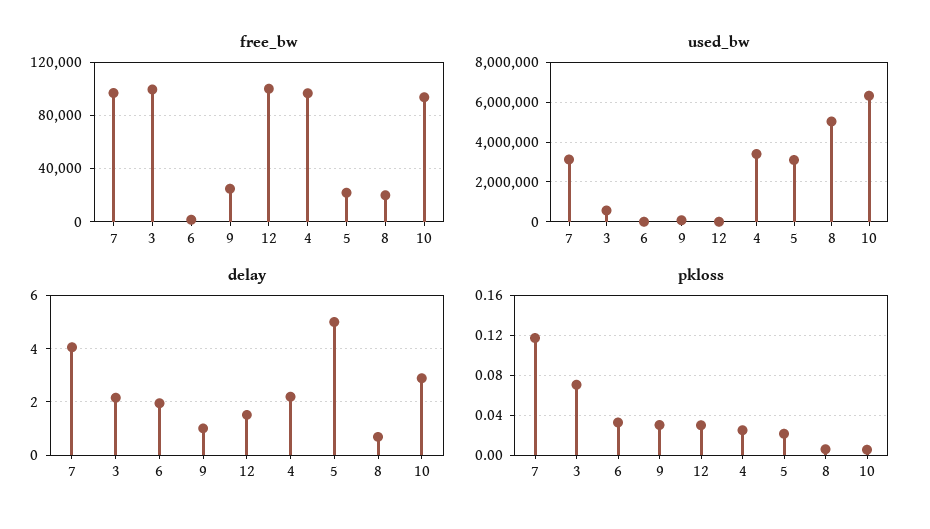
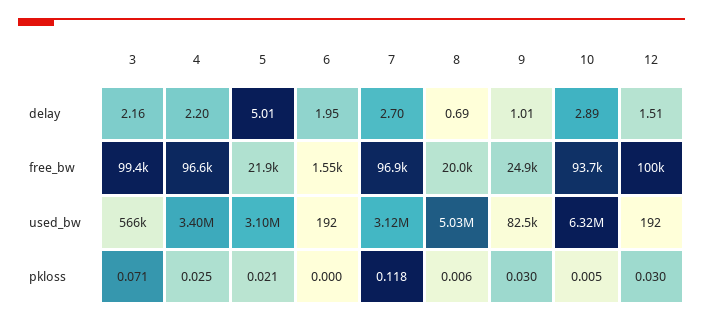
  {
    "free_bw": {
      "7": 96900,
      "3": 99400,
      "6": 1550,
      "9": 24900,
      "12": 100000,
      "4": 96600,
      "5": 21900,
      "8": 20000,
      "10": 93700
    },
    "used_bw": {
      "7": 3120000,
      "3": 566000,
      "6": 192,
      "9": 82500,
      "12": 192,
      "4": 3400000,
      "5": 3100000,
      "8": 5030000,
      "10": 6320000
    },
    "delay": {
-     "7": 4,
+     "7": 2.7,
      "3": 2.16,
      "6": 1.95,
      "9": 1.01,
      "12": 1.51,
      "4": 2.2,
      "5": 5.01,
      "8": 0.69,
      "10": 2.89
    },
    "pkloss": {
      "7": 0.118,
      "3": 0.071,
-     "6": 0.03,
+     "6": 0,
      "9": 0.03,
      "12": 0.03,
      "4": 0.025,
      "5": 0.021,
      "8": 0.006,
      "10": 0.005
    }
  }

